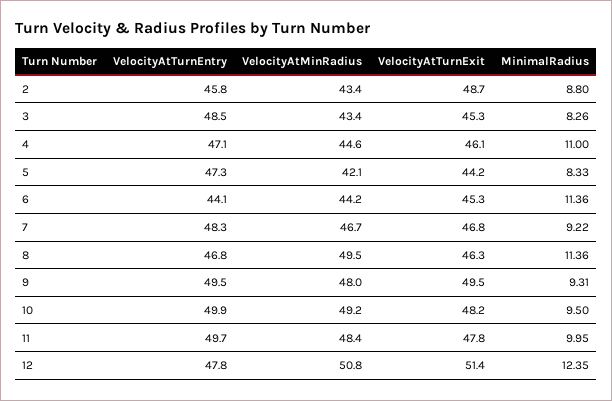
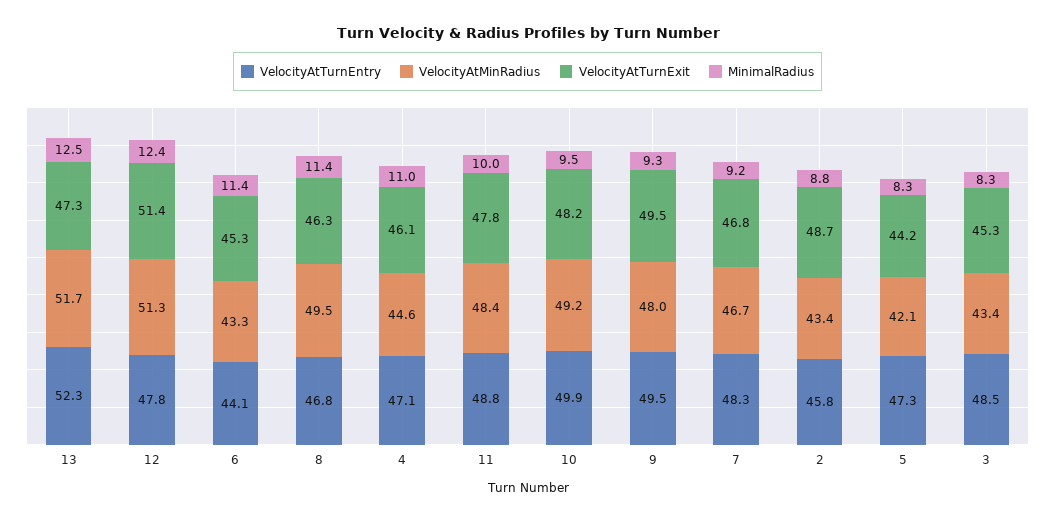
  {
    "VelocityAtTurnEntry": {
      "2": 45.8,
      "3": 48.5,
      "4": 47.1,
      "5": 47.3,
      "6": 44.1,
      "7": 48.3,
      "8": 46.8,
      "9": 49.5,
      "10": 49.9,
-     "11": 49.7,
+     "11": 48.8,
-     "12": 47.8
+     "12": 47.8,
+     "13": 52.3
    },
    "VelocityAtMinRadius": {
      "2": 43.4,
      "3": 43.4,
      "4": 44.6,
      "5": 42.1,
-     "6": 44.2,
+     "6": 43.3,
      "7": 46.7,
      "8": 49.5,
      "9": 48,
      "10": 49.2,
      "11": 48.4,
-     "12": 50.8
+     "12": 51.3,
+     "13": 51.7
    },
    "VelocityAtTurnExit": {
      "2": 48.7,
      "3": 45.3,
      "4": 46.1,
      "5": 44.2,
      "6": 45.3,
      "7": 46.8,
      "8": 46.3,
      "9": 49.5,
      "10": 48.2,
      "11": 47.8,
-     "12": 51.4
+     "12": 51.4,
+     "13": 47.3
    },
    "MinimalRadius": {
      "2": 8.8,
      "3": 8.26,
      "4": 11,
      "5": 8.33,
      "6": 11.36,
      "7": 9.22,
      "8": 11.36,
      "9": 9.31,
      "10": 9.5,
      "11": 9.95,
-     "12": 12.35
+     "12": 12.35,
+     "13": 12.5
    }
  }

